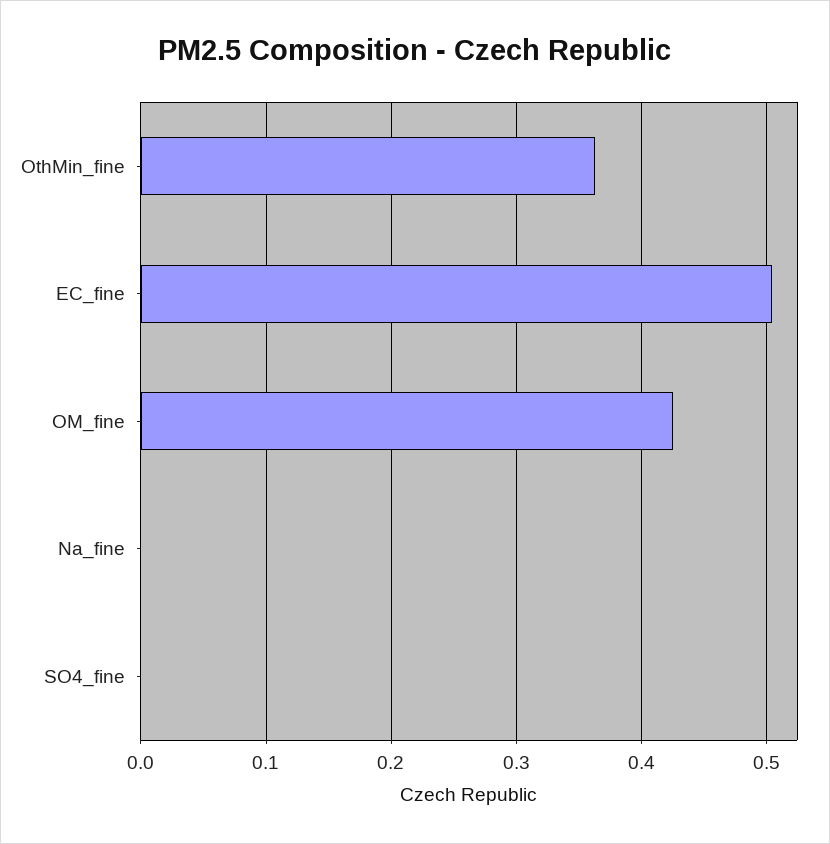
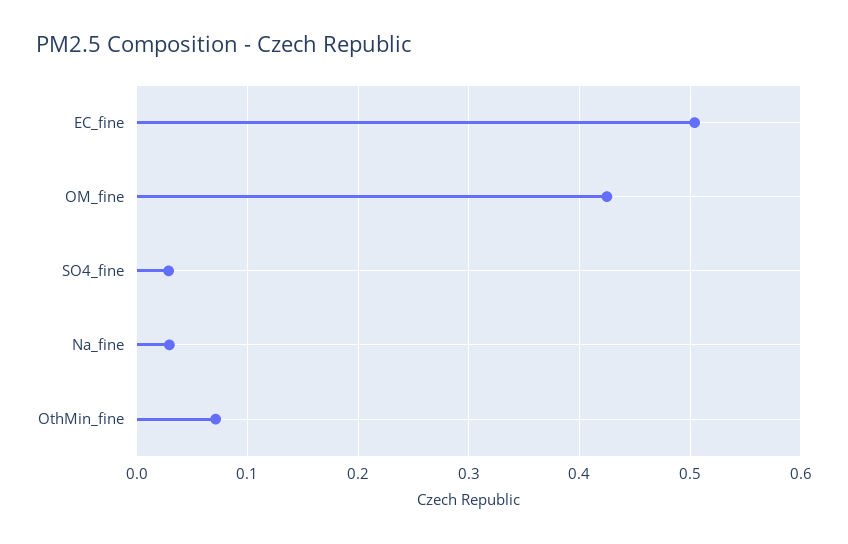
  {
-   "OthMin_fine": 0.36,
+   "OthMin_fine": 0.07,
    "EC_fine": 0.5,
    "OM_fine": 0.42,
-   "Na_fine": 0,
+   "Na_fine": 0.03,
-   "SO4_fine": 0
+   "SO4_fine": 0.03
  }

